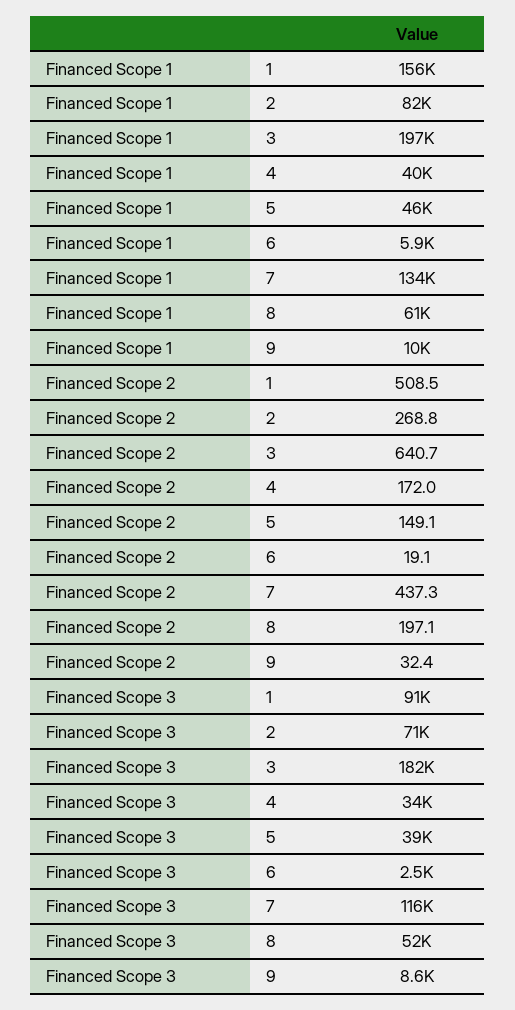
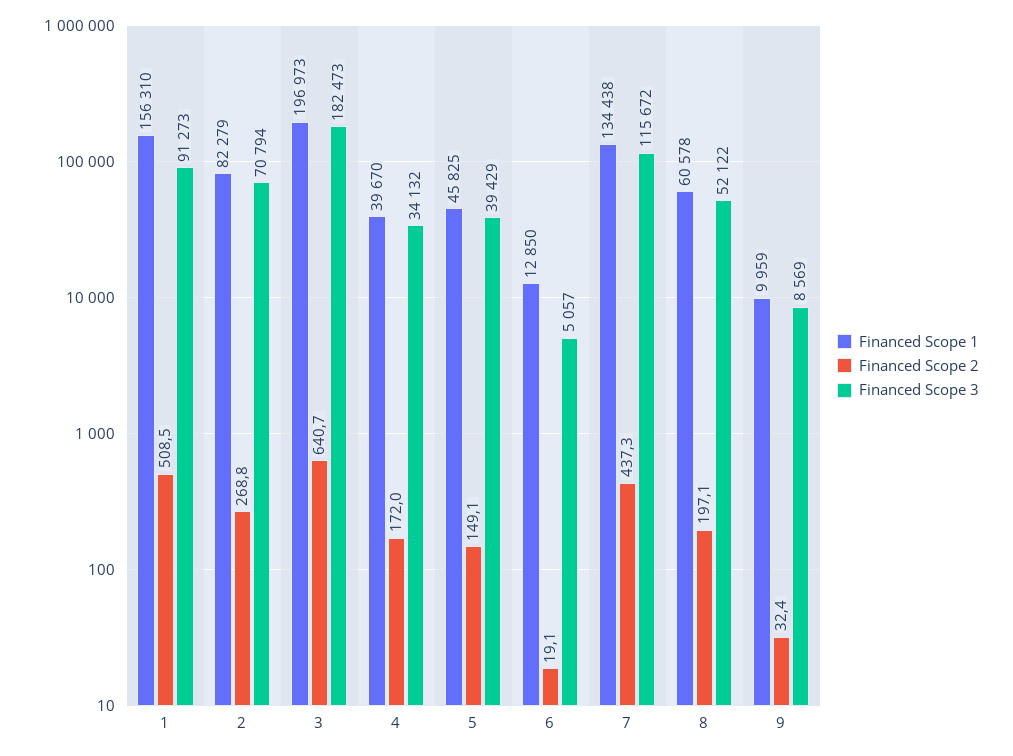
  {
    "Financed Scope 1": {
      "1": 156310,
      "2": 82279,
      "3": 196973,
      "4": 39670,
      "5": 45825,
-     "6": 5900,
+     "6": 12850,
      "7": 134438,
      "8": 60578,
      "9": 9959
    },
    "Financed Scope 2": {
      "1": 508.5,
      "2": 268.8,
      "3": 640.7,
      "4": 172,
      "5": 149.1,
      "6": 19.1,
      "7": 437.3,
      "8": 197.1,
      "9": 32.4
    },
    "Financed Scope 3": {
      "1": 91273,
      "2": 70794,
      "3": 182473,
      "4": 34132,
      "5": 39429,
-     "6": 2500,
+     "6": 5057,
      "7": 115672,
      "8": 52122,
      "9": 8569
    }
  }

